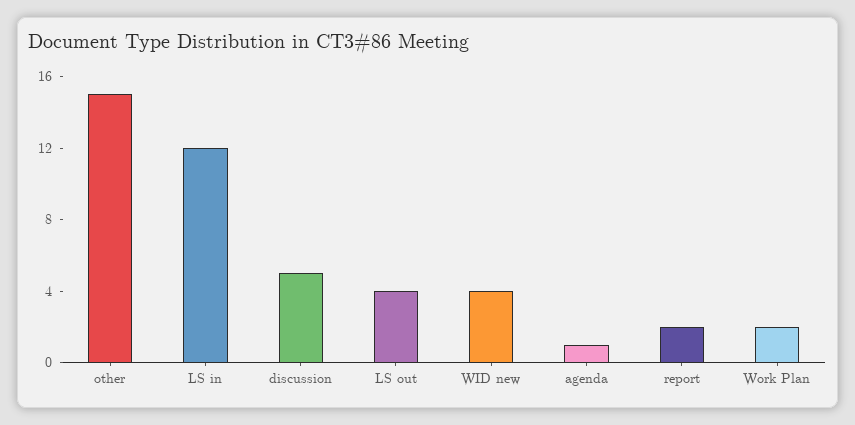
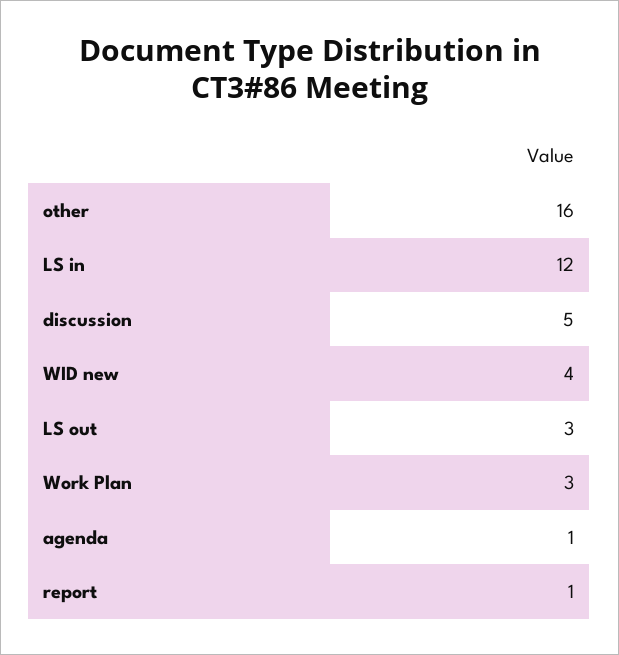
  {
-   "other": 15,
+   "other": 16,
    "LS in": 12,
    "discussion": 5,
-   "LS out": 4,
+   "LS out": 3,
    "WID new": 4,
    "agenda": 1,
-   "report": 2,
+   "report": 1,
-   "Work Plan": 2
+   "Work Plan": 3
  }

